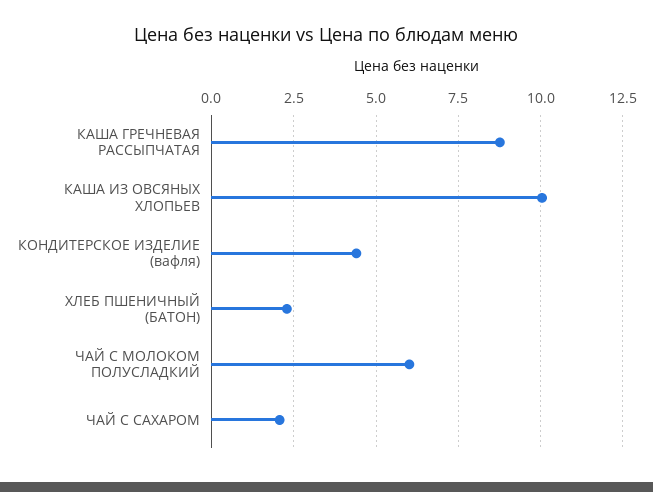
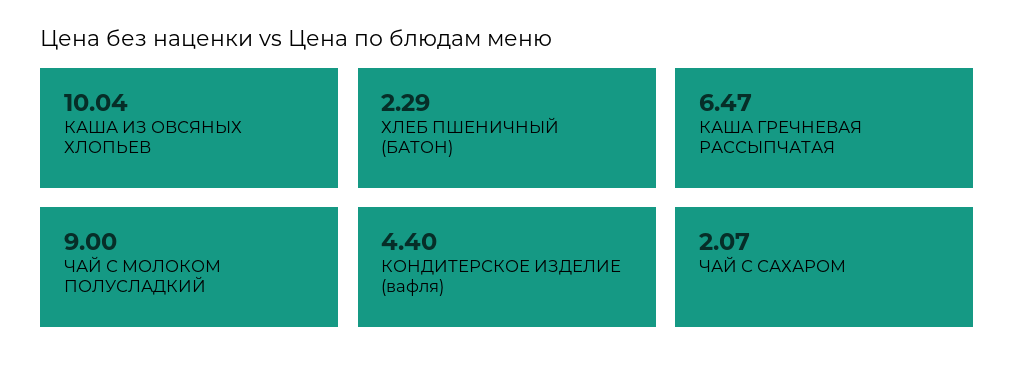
  {
-   "КАША ГРЕЧНЕВАЯ РАССЫПЧАТАЯ": 8.75,
+   "КАША ГРЕЧНЕВАЯ РАССЫПЧАТАЯ": 6.47,
    "КАША ИЗ ОВСЯНЫХ ХЛОПЬЕВ": 10.04,
    "КОНДИТЕРСКОЕ ИЗДЕЛИЕ (вафля)": 4.4,
    "ХЛЕБ ПШЕНИЧНЫЙ (БАТОН)": 2.29,
-   "ЧАЙ С МОЛОКОМ ПОЛУСЛАДКИЙ": 6,
+   "ЧАЙ С МОЛОКОМ ПОЛУСЛАДКИЙ": 9,
    "ЧАЙ С САХАРОМ": 2.07
  }

